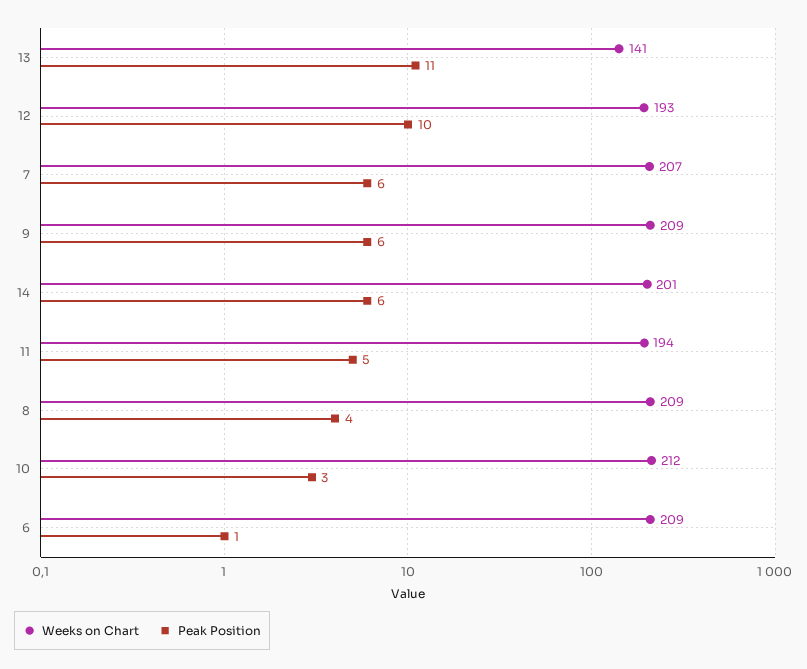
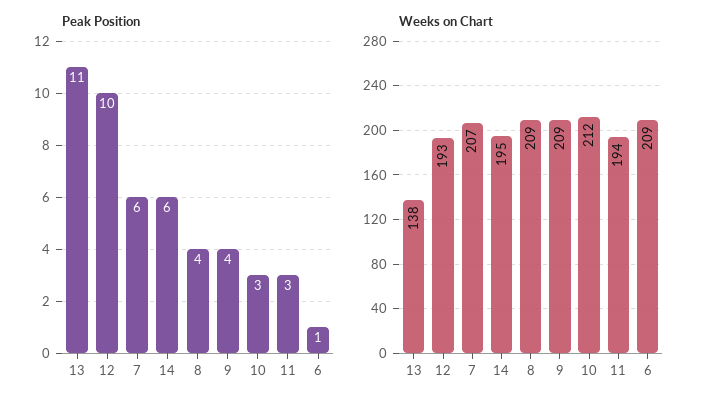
  {
    "Weeks on Chart": {
-     "13": 141,
+     "13": 138,
      "12": 193,
      "7": 207,
      "9": 209,
-     "14": 201,
+     "14": 195,
      "11": 194,
      "8": 209,
      "10": 212,
      "6": 209
    },
    "Peak Position": {
      "13": 11,
      "12": 10,
      "7": 6,
-     "9": 6,
+     "9": 4,
      "14": 6,
-     "11": 5,
+     "11": 3,
      "8": 4,
      "10": 3,
      "6": 1
    }
  }

